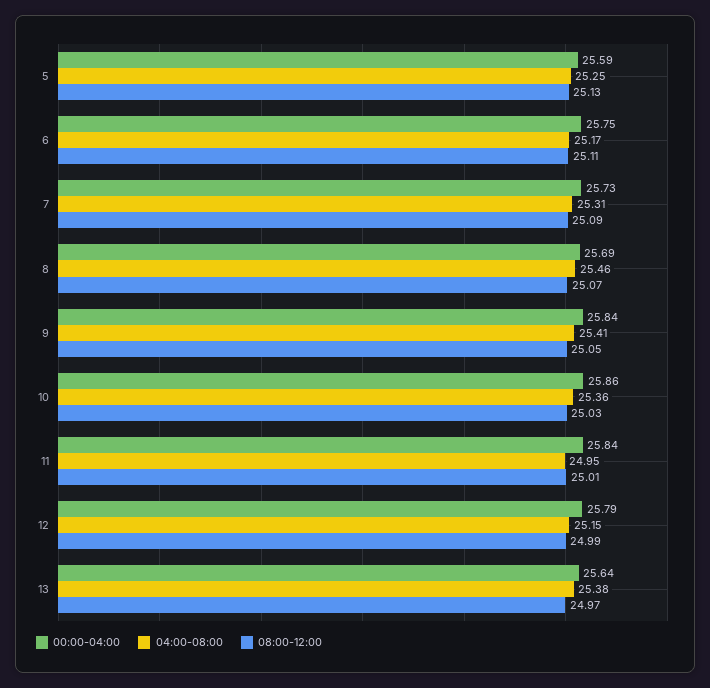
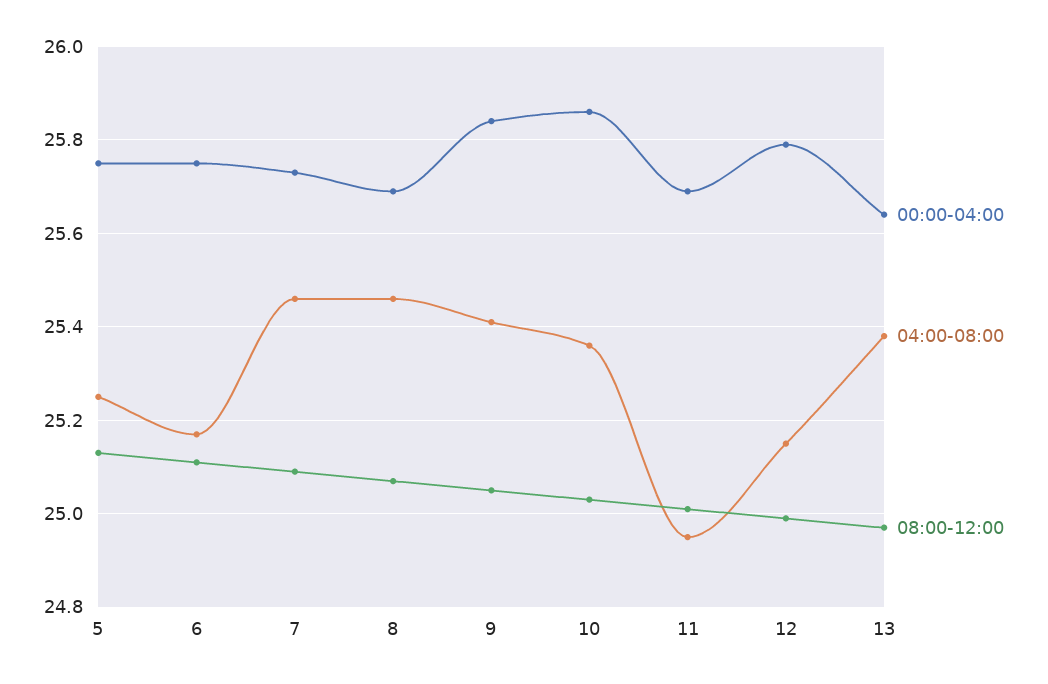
  {
    "00:00-04:00": {
-     "5": 25.59,
+     "5": 25.75,
      "6": 25.75,
      "7": 25.73,
      "8": 25.69,
      "9": 25.84,
      "10": 25.86,
-     "11": 25.84,
+     "11": 25.7,
      "12": 25.79,
      "13": 25.64
    },
    "04:00-08:00": {
      "5": 25.25,
      "6": 25.17,
-     "7": 25.31,
+     "7": 25.45,
      "8": 25.46,
      "9": 25.41,
      "10": 25.36,
      "11": 24.95,
      "12": 25.15,
      "13": 25.38
    },
    "08:00-12:00": {
      "5": 25.13,
      "6": 25.11,
      "7": 25.09,
      "8": 25.07,
      "9": 25.05,
      "10": 25.03,
      "11": 25.01,
      "12": 24.99,
      "13": 24.97
    }
  }

